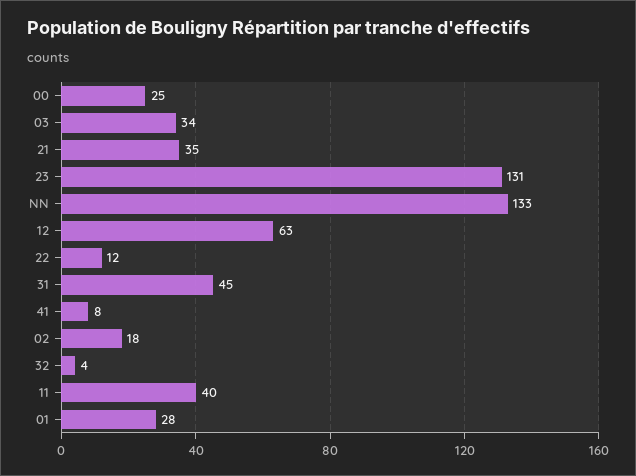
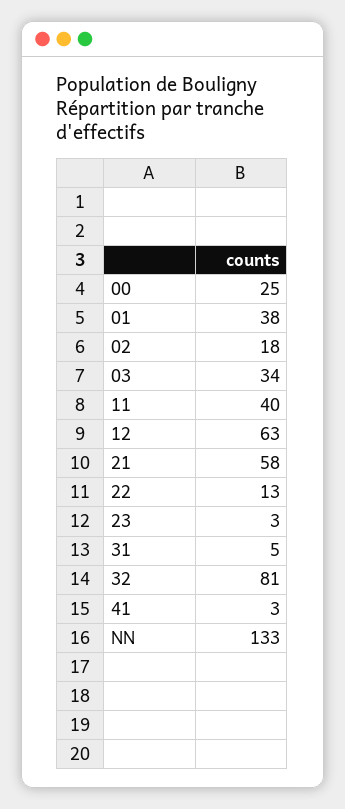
  {
    "00": 25,
    "03": 34,
-   "21": 35,
+   "21": 58,
-   "23": 131,
+   "23": 3,
    "NN": 133,
    "12": 63,
-   "22": 12,
+   "22": 13,
-   "31": 45,
+   "31": 5,
-   "41": 8,
+   "41": 3,
    "02": 18,
-   "32": 4,
+   "32": 81,
    "11": 40,
-   "01": 28
+   "01": 38
  }

